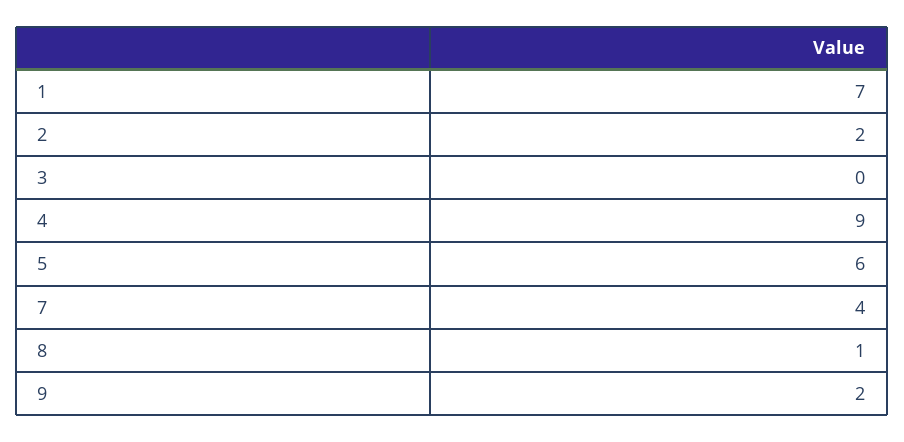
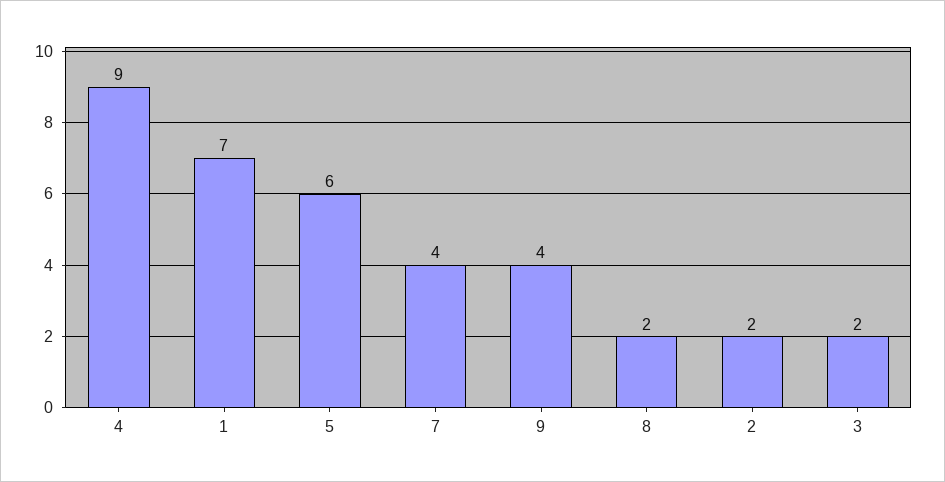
  {
    "1": 7,
    "2": 2,
-   "3": 0,
+   "3": 2,
    "4": 9,
    "5": 6,
    "7": 4,
-   "8": 1,
+   "8": 2,
-   "9": 2
+   "9": 4
  }

